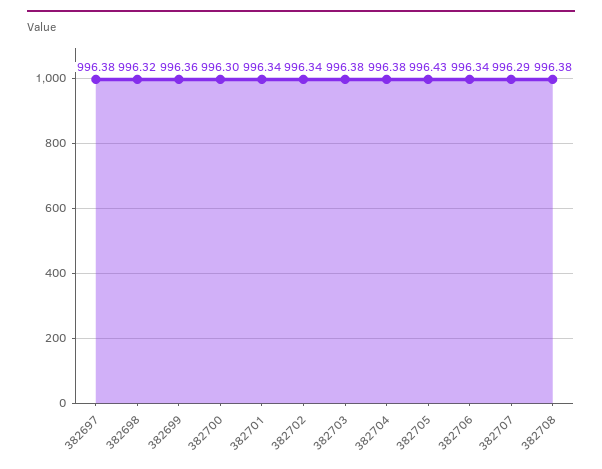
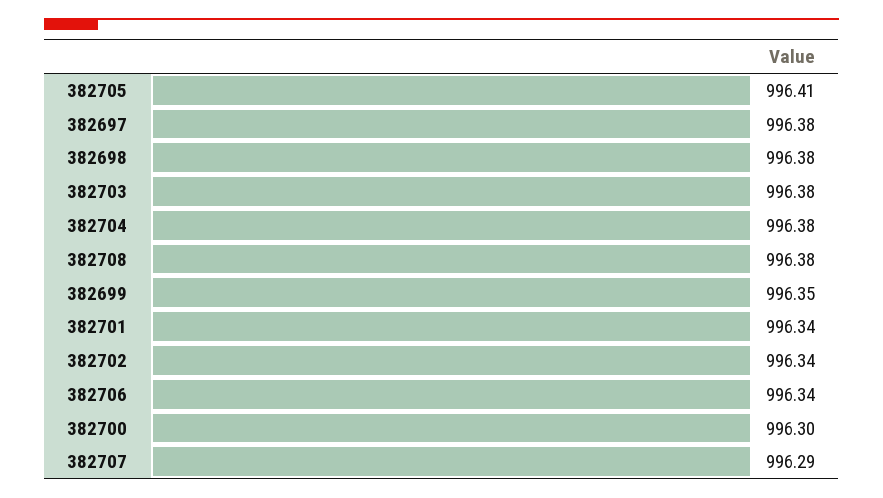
  {
    "382697": 996.38,
-   "382698": 996.32,
+   "382698": 996.38,
-   "382699": 996.36,
+   "382699": 996.35,
    "382700": 996.3,
    "382701": 996.34,
    "382702": 996.34,
    "382703": 996.38,
    "382704": 996.38,
-   "382705": 996.43,
+   "382705": 996.41,
    "382706": 996.34,
    "382707": 996.29,
    "382708": 996.38
  }

